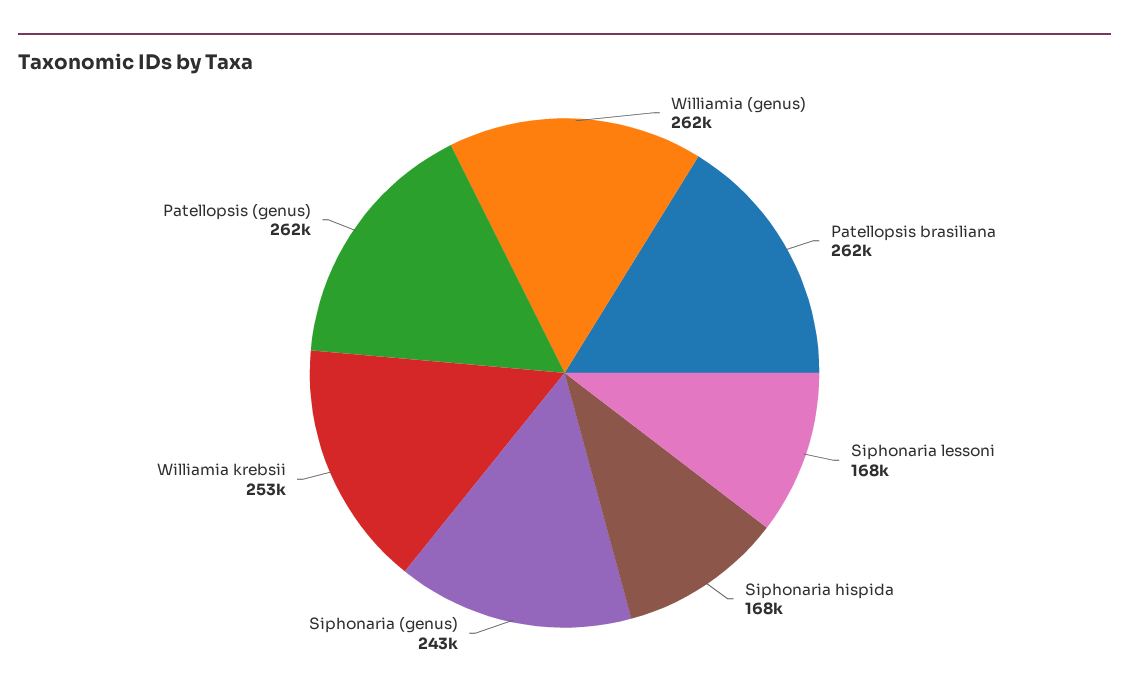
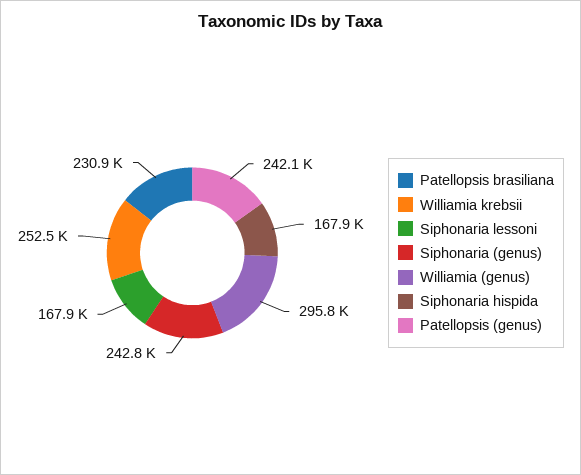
  {
-   "Williamia (genus)": 262000,
+   "Williamia (genus)": 295800,
-   "Patellopsis brasiliana": 262000,
+   "Patellopsis brasiliana": 230900,
    "Siphonaria lessoni": 167900,
    "Siphonaria hispida": 167900,
    "Siphonaria (genus)": 242800,
    "Williamia krebsii": 252500,
-   "Patellopsis (genus)": 262000
+   "Patellopsis (genus)": 242100
  }

